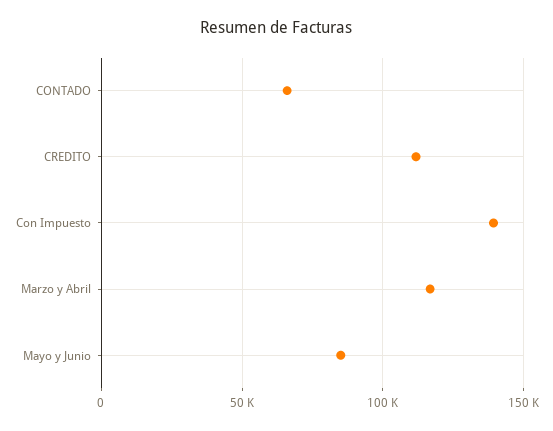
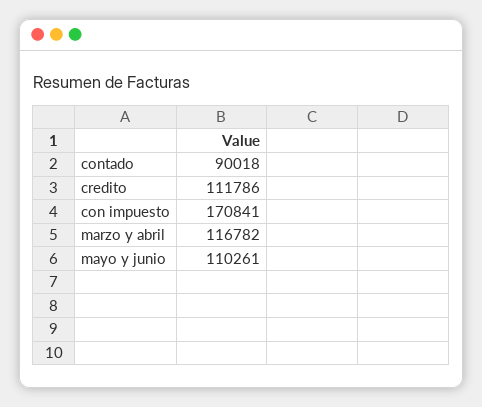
  {
-   "CONTADO": 65000,
+   "CONTADO": 90018,
    "CREDITO": 111786,
-   "Con Impuesto": 140000,
+   "Con Impuesto": 170841,
    "Marzo y Abril": 116782,
-   "Mayo y Junio": 85000
+   "Mayo y Junio": 110261
  }

